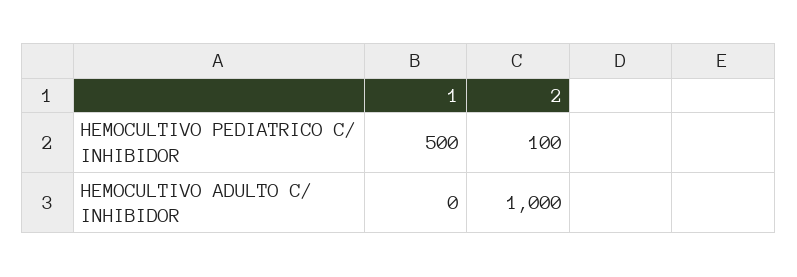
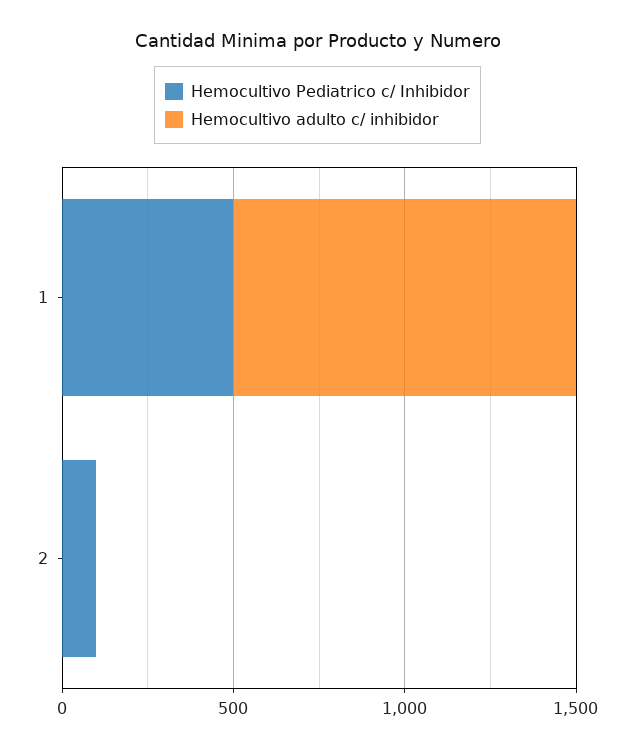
  {
    "HEMOCULTIVO PEDIATRICO C/ INHIBIDOR": {
      "1": 500,
      "2": 100
    },
    "HEMOCULTIVO ADULTO C/ INHIBIDOR": {
-     "1": 0,
+     "1": 1000,
-     "2": 1000
+     "2": 0
    }
  }

